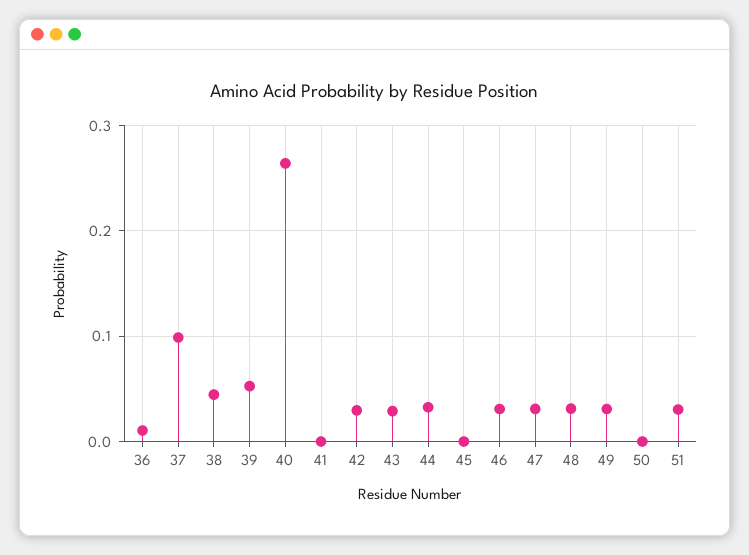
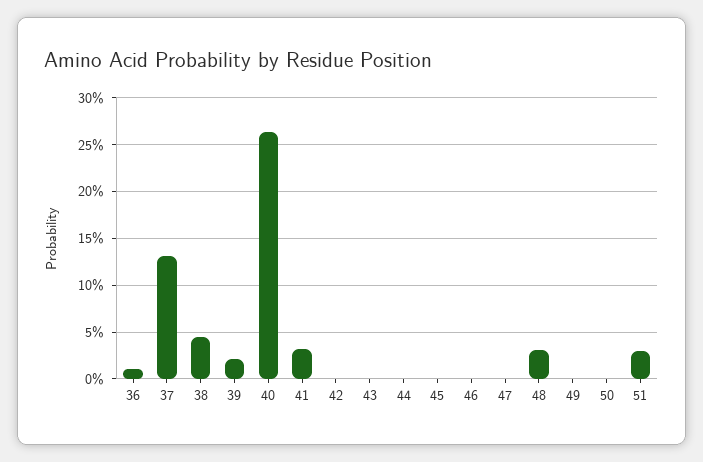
  {
    "36": 0.01,
-   "37": 0.1,
+   "37": 0.13,
    "38": 0.04,
-   "39": 0.05,
+   "39": 0.02,
    "40": 0.26,
-   "41": 0,
+   "41": 0.03,
-   "42": 0.03,
+   "42": 0,
-   "43": 0.03,
+   "43": 0,
-   "44": 0.03,
+   "44": 0,
    "45": 0,
-   "46": 0.03,
+   "46": 0,
-   "47": 0.03,
+   "47": 0,
    "48": 0.03,
-   "49": 0.03,
+   "49": 0,
    "50": 0,
    "51": 0.03
  }

